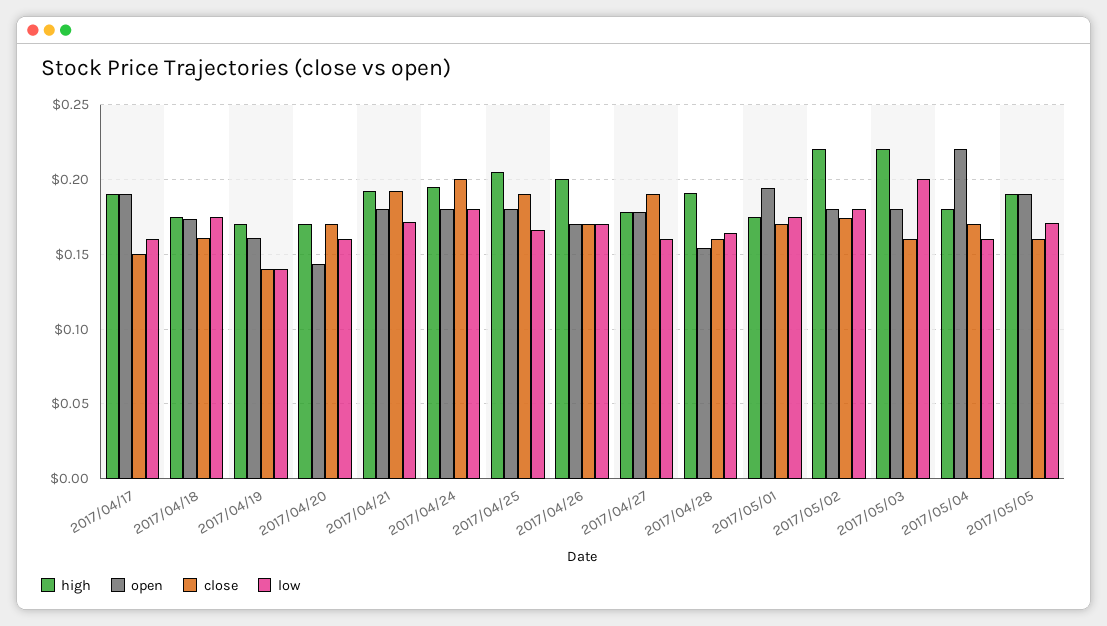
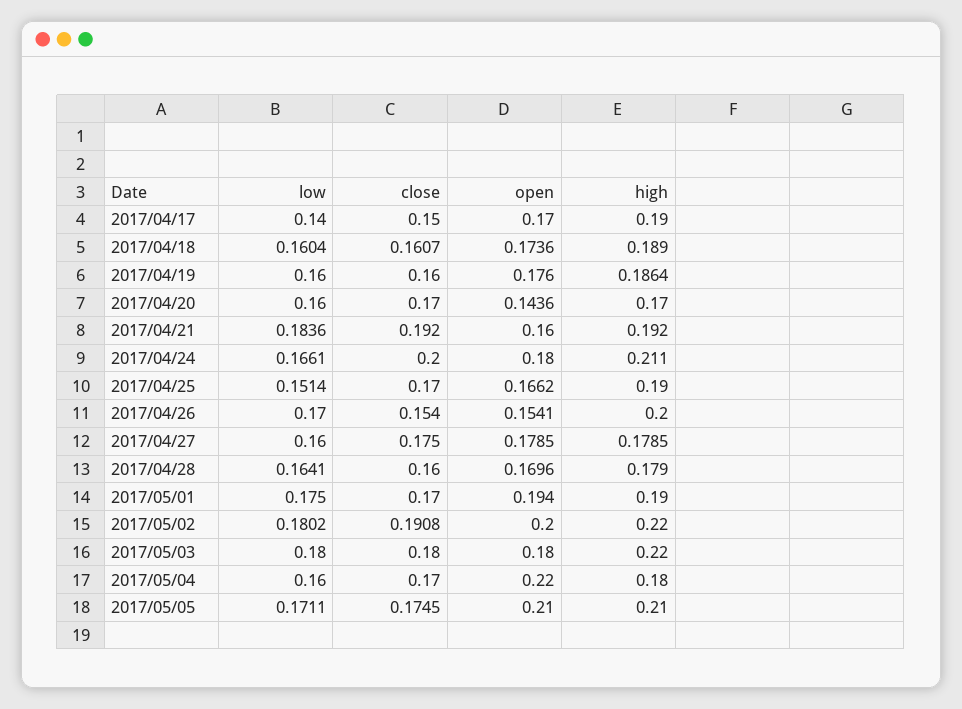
  {
    "high": {
      "2017/04/17": 0.19,
-     "2017/04/18": 0.175,
+     "2017/04/18": 0.189,
-     "2017/04/19": 0.17,
+     "2017/04/19": 0.1864,
      "2017/04/20": 0.17,
      "2017/04/21": 0.192,
-     "2017/04/24": 0.195,
+     "2017/04/24": 0.211,
-     "2017/04/25": 0.205,
+     "2017/04/25": 0.19,
      "2017/04/26": 0.2,
      "2017/04/27": 0.1785,
-     "2017/04/28": 0.19,
+     "2017/04/28": 0.179,
-     "2017/05/01": 0.175,
+     "2017/05/01": 0.19,
      "2017/05/02": 0.22,
      "2017/05/03": 0.22,
      "2017/05/04": 0.18,
-     "2017/05/05": 0.19
+     "2017/05/05": 0.21
    },
    "open": {
-     "2017/04/17": 0.19,
+     "2017/04/17": 0.17,
      "2017/04/18": 0.1736,
-     "2017/04/19": 0.16,
+     "2017/04/19": 0.176,
      "2017/04/20": 0.1436,
-     "2017/04/21": 0.18,
+     "2017/04/21": 0.16,
      "2017/04/24": 0.18,
-     "2017/04/25": 0.18,
+     "2017/04/25": 0.1662,
-     "2017/04/26": 0.17,
+     "2017/04/26": 0.1541,
      "2017/04/27": 0.1785,
-     "2017/04/28": 0.155,
+     "2017/04/28": 0.1696,
      "2017/05/01": 0.194,
-     "2017/05/02": 0.18,
+     "2017/05/02": 0.2,
      "2017/05/03": 0.18,
      "2017/05/04": 0.22,
-     "2017/05/05": 0.19
+     "2017/05/05": 0.21
    },
    "close": {
      "2017/04/17": 0.15,
      "2017/04/18": 0.1607,
-     "2017/04/19": 0.14,
+     "2017/04/19": 0.16,
      "2017/04/20": 0.17,
      "2017/04/21": 0.192,
      "2017/04/24": 0.2,
-     "2017/04/25": 0.19,
+     "2017/04/25": 0.17,
-     "2017/04/26": 0.17,
+     "2017/04/26": 0.154,
-     "2017/04/27": 0.19,
+     "2017/04/27": 0.175,
      "2017/04/28": 0.16,
      "2017/05/01": 0.17,
-     "2017/05/02": 0.175,
+     "2017/05/02": 0.1908,
-     "2017/05/03": 0.16,
+     "2017/05/03": 0.18,
      "2017/05/04": 0.17,
-     "2017/05/05": 0.16
+     "2017/05/05": 0.1745
    },
    "low": {
-     "2017/04/17": 0.16,
+     "2017/04/17": 0.14,
-     "2017/04/18": 0.175,
+     "2017/04/18": 0.1604,
-     "2017/04/19": 0.14,
+     "2017/04/19": 0.16,
      "2017/04/20": 0.16,
-     "2017/04/21": 0.17,
+     "2017/04/21": 0.1836,
-     "2017/04/24": 0.18,
+     "2017/04/24": 0.1661,
-     "2017/04/25": 0.165,
+     "2017/04/25": 0.1514,
      "2017/04/26": 0.17,
      "2017/04/27": 0.16,
      "2017/04/28": 0.1641,
      "2017/05/01": 0.175,
      "2017/05/02": 0.1802,
-     "2017/05/03": 0.2,
+     "2017/05/03": 0.18,
      "2017/05/04": 0.16,
      "2017/05/05": 0.1711
    }
  }

